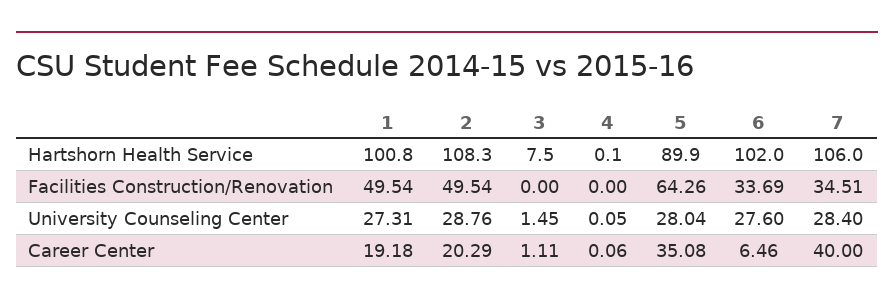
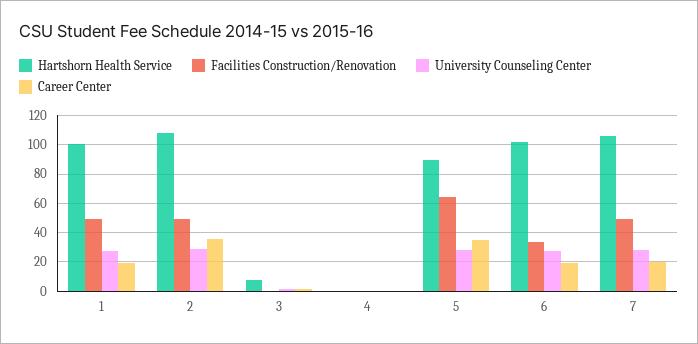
  {
    "Hartshorn Health Service": {
      "1": 100.8,
      "2": 108.3,
      "3": 7.5,
      "4": 0.1,
      "5": 89.9,
      "6": 102,
      "7": 106
    },
    "Facilities Construction/Renovation": {
      "1": 49.54,
      "2": 49.54,
      "3": 0,
      "4": 0,
      "5": 64.26,
      "6": 33.69,
-     "7": 34.51
+     "7": 50
    },
    "University Counseling Center": {
      "1": 27.31,
      "2": 28.76,
      "3": 1.45,
      "4": 0.05,
      "5": 28.04,
      "6": 27.6,
      "7": 28.4
    },
    "Career Center": {
      "1": 19.18,
-     "2": 20.29,
+     "2": 35,
      "3": 1.11,
      "4": 0.06,
      "5": 35.08,
-     "6": 6.46,
+     "6": 20,
-     "7": 40
+     "7": 20
    }
  }

